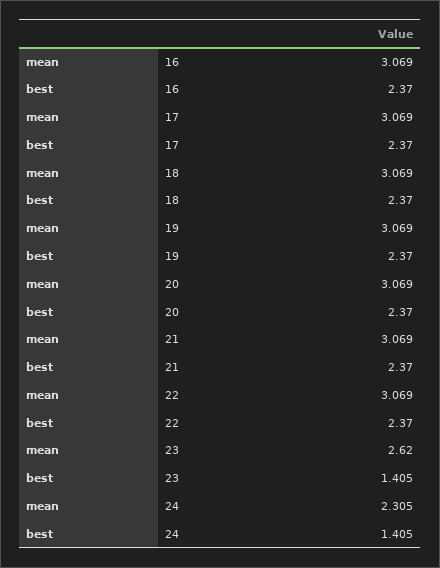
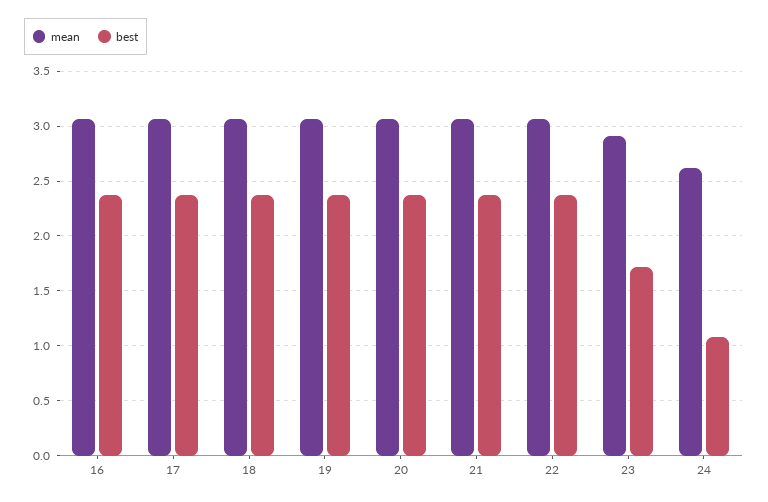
  {
    "mean": {
      "16": 3.069,
      "17": 3.069,
      "18": 3.069,
      "19": 3.069,
      "20": 3.069,
      "21": 3.069,
      "22": 3.069,
-     "23": 2.62,
+     "23": 2.9,
-     "24": 2.305
+     "24": 2.6
    },
    "best": {
      "16": 2.37,
      "17": 2.37,
      "18": 2.37,
      "19": 2.37,
      "20": 2.37,
      "21": 2.37,
      "22": 2.37,
-     "23": 1.405,
+     "23": 1.7,
-     "24": 1.405
+     "24": 1.1
    }
  }

